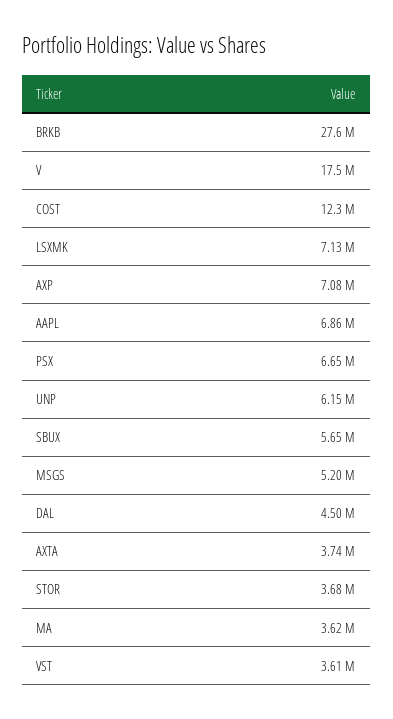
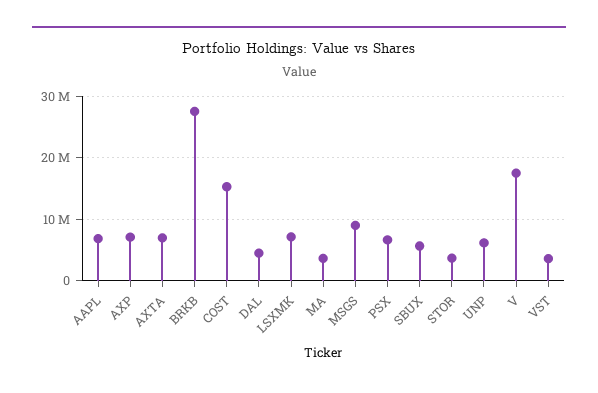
  {
    "BRKB": 27600000,
    "V": 17500000,
-   "COST": 12300000,
+   "COST": 15000000,
    "LSXMK": 7130000,
    "AXP": 7080000,
    "AAPL": 6860000,
    "PSX": 6650000,
    "UNP": 6150000,
    "SBUX": 5650000,
-   "MSGS": 5200000,
+   "MSGS": 9000000,
    "DAL": 4500000,
-   "AXTA": 3740000,
+   "AXTA": 7000000,
    "STOR": 3680000,
    "MA": 3620000,
    "VST": 3610000
  }

